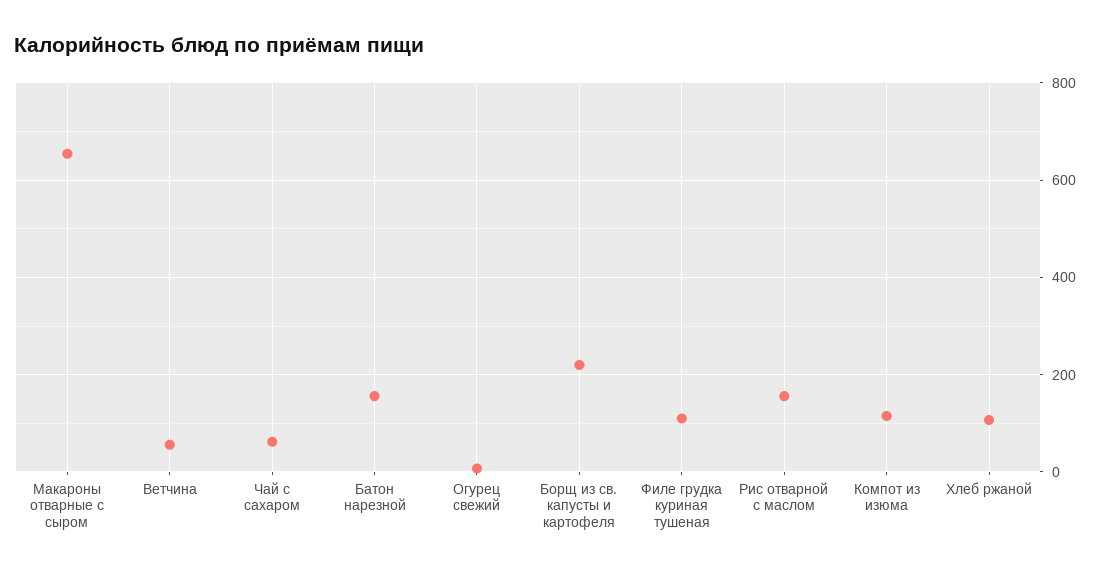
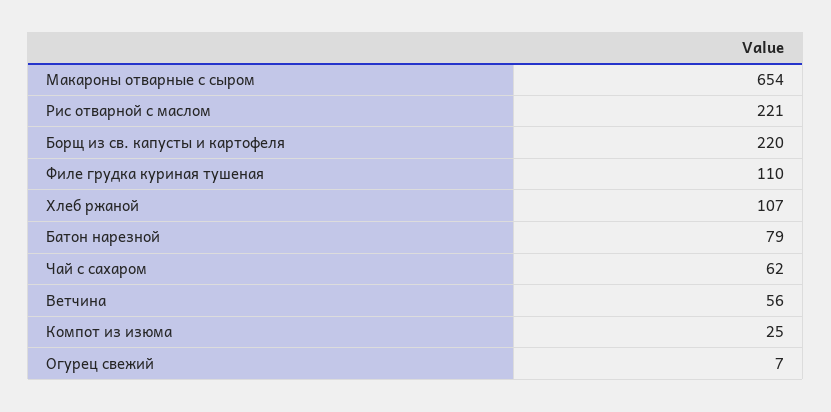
  {
    "Макароны отварные с сыром": 654,
    "Ветчина": 56,
    "Чай с сахаром": 62,
-   "Батон нарезной": 160,
+   "Батон нарезной": 79,
    "Огурец свежий": 7,
    "Борщ из св. капусты и картофеля": 220,
    "Филе грудка куриная тушеная": 110,
-   "Рис отварной с маслом": 160,
+   "Рис отварной с маслом": 221,
-   "Компот из изюма": 120,
+   "Компот из изюма": 25,
    "Хлеб ржаной": 107
  }

